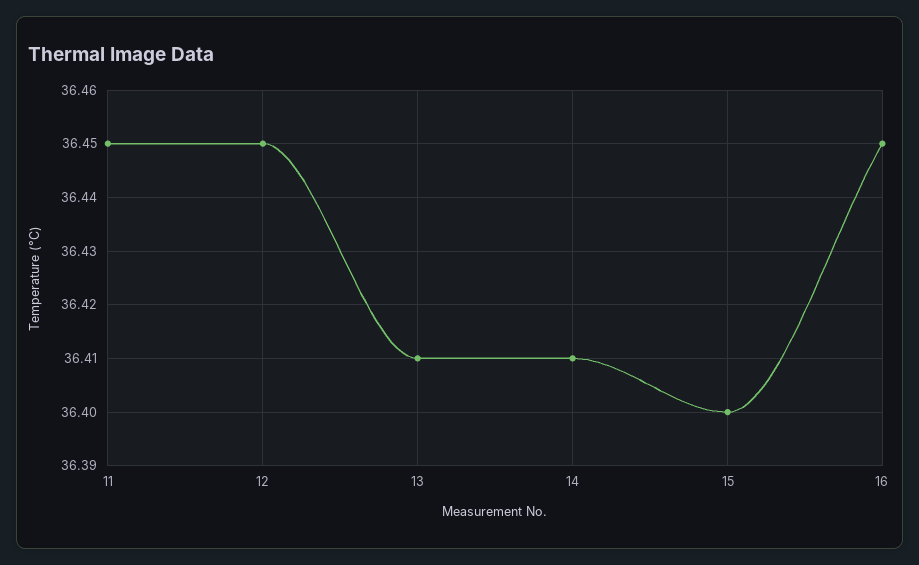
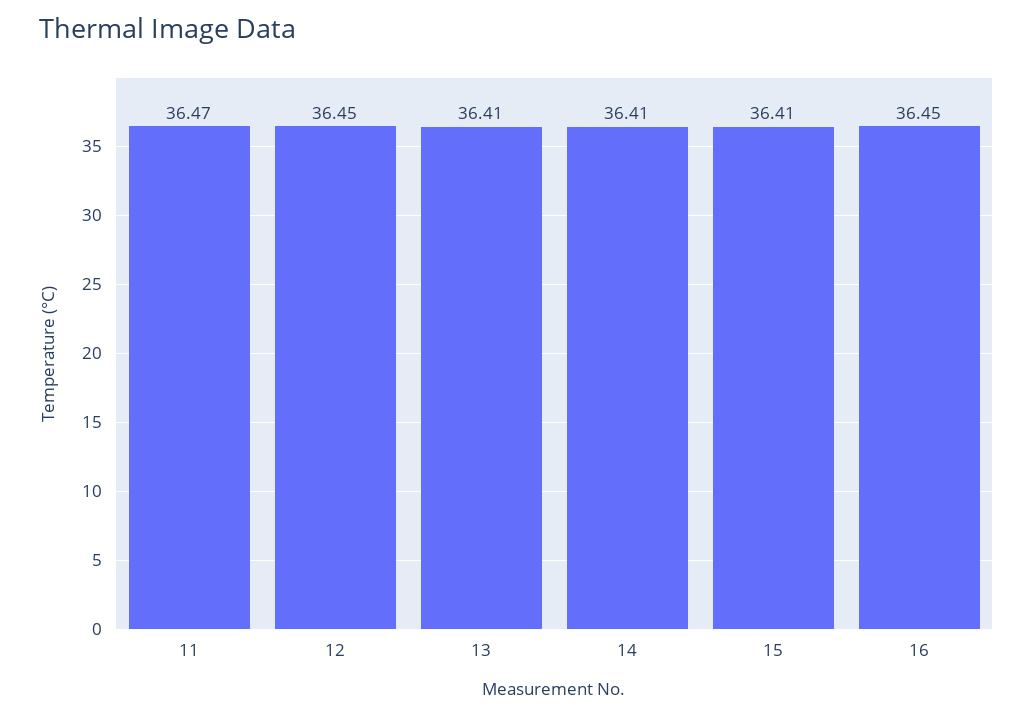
  {
-   "11": 36.45,
+   "11": 36.47,
    "12": 36.45,
    "13": 36.41,
    "14": 36.41,
-   "15": 36.4,
+   "15": 36.41,
    "16": 36.45
  }

